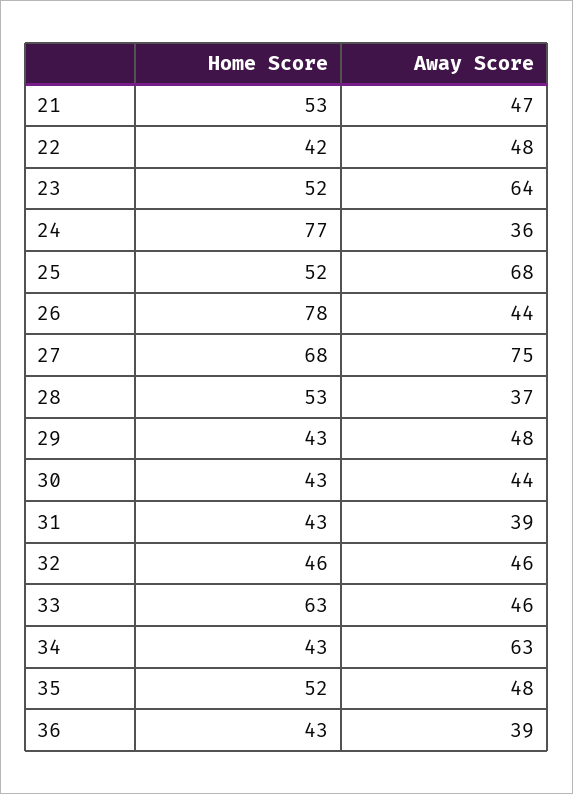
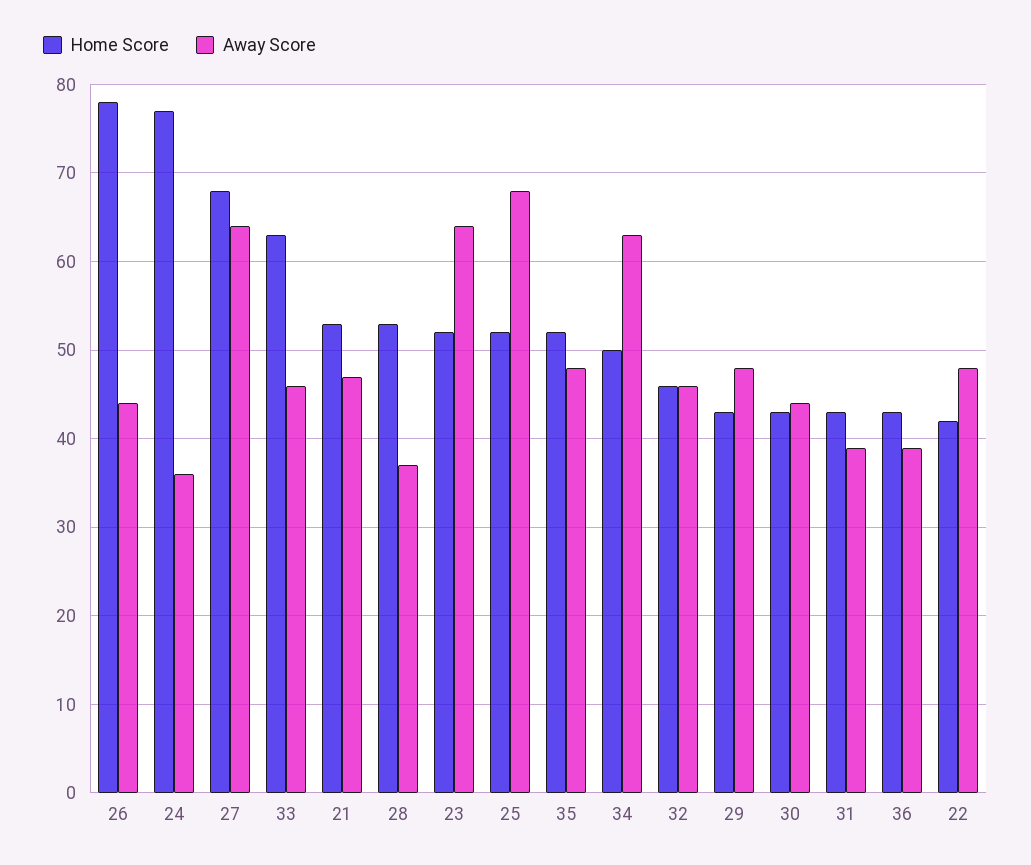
  {
    "Home Score": {
      "21": 53,
      "22": 42,
      "23": 52,
      "24": 77,
      "25": 52,
      "26": 78,
      "27": 68,
      "28": 53,
      "29": 43,
      "30": 43,
      "31": 43,
      "32": 46,
      "33": 63,
-     "34": 43,
+     "34": 50,
      "35": 52,
      "36": 43
    },
    "Away Score": {
      "21": 47,
      "22": 48,
      "23": 64,
      "24": 36,
      "25": 68,
      "26": 44,
-     "27": 75,
+     "27": 64,
      "28": 37,
      "29": 48,
      "30": 44,
      "31": 39,
      "32": 46,
      "33": 46,
      "34": 63,
      "35": 48,
      "36": 39
    }
  }

